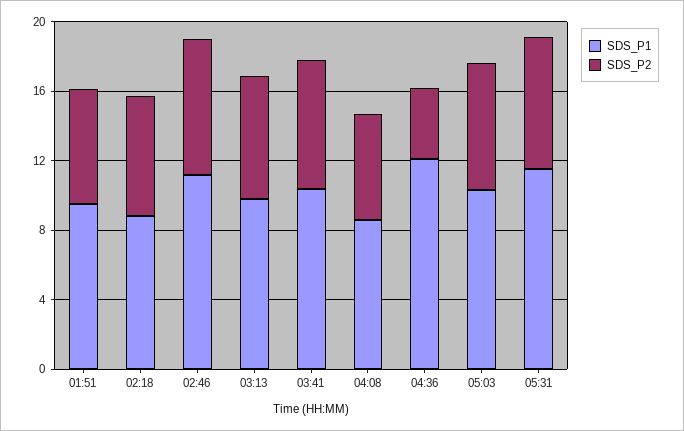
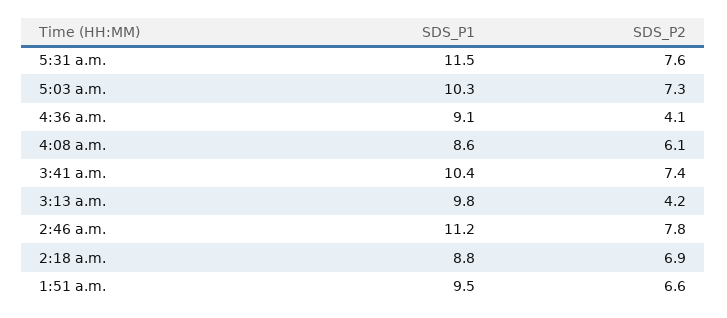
  {
    "SDS_P1": {
      "01:51": 9.5,
      "02:18": 8.8,
      "02:46": 11.2,
      "03:13": 9.8,
      "03:41": 10.4,
      "04:08": 8.6,
-     "04:36": 12,
+     "04:36": 9.1,
      "05:03": 10.3,
      "05:31": 11.5
    },
    "SDS_P2": {
      "01:51": 6.6,
      "02:18": 6.9,
      "02:46": 7.8,
-     "03:13": 7,
+     "03:13": 4.2,
      "03:41": 7.4,
      "04:08": 6.1,
      "04:36": 4.1,
      "05:03": 7.3,
      "05:31": 7.6
    }
  }

